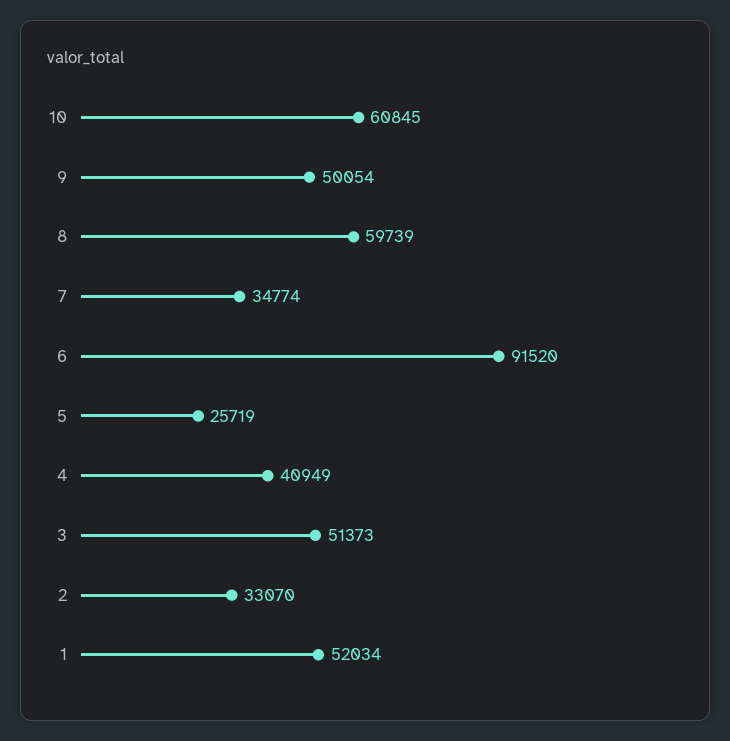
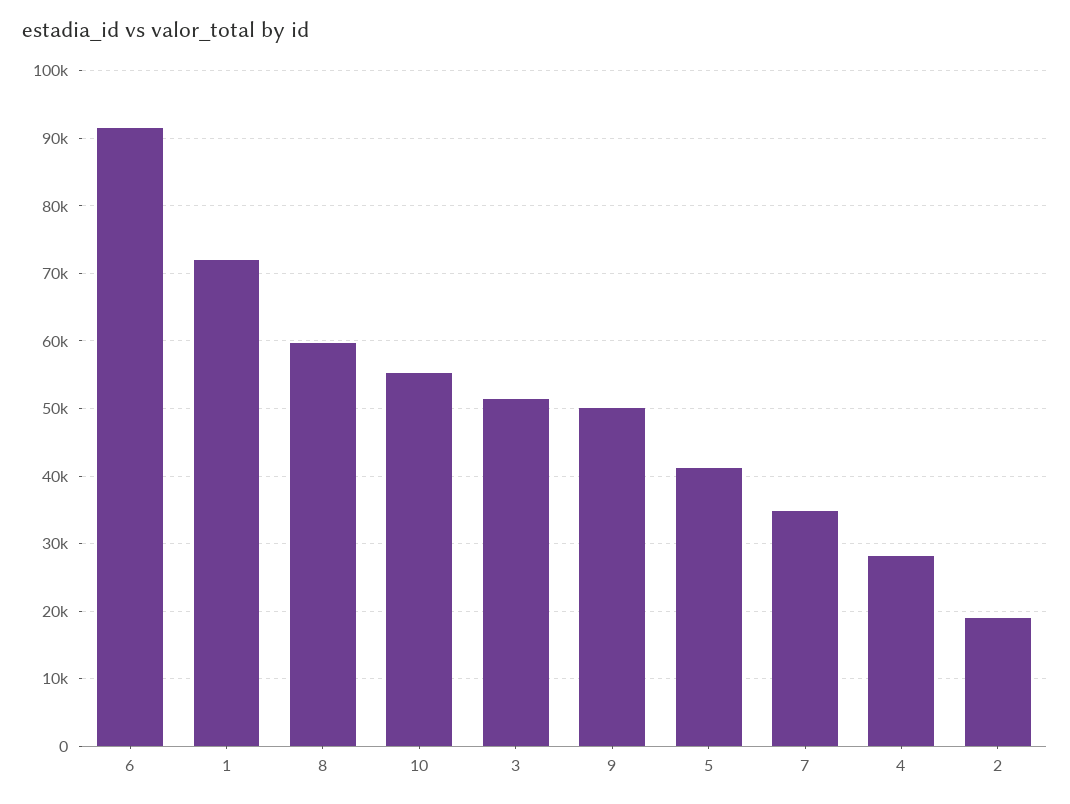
  {
-   "10": 60845,
+   "10": 55000,
    "9": 50054,
    "8": 59739,
    "7": 34774,
    "6": 91520,
-   "5": 25719,
+   "5": 41000,
-   "4": 40949,
+   "4": 28000,
    "3": 51373,
-   "2": 33070,
+   "2": 19000,
-   "1": 52034
+   "1": 72000
  }

